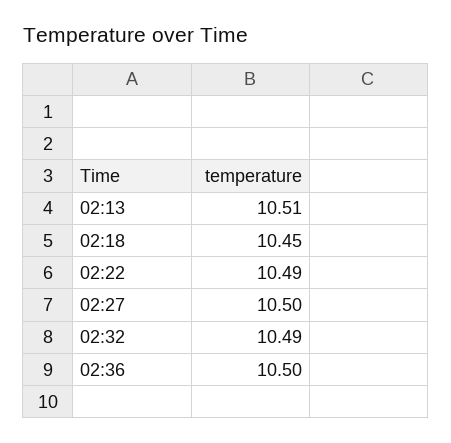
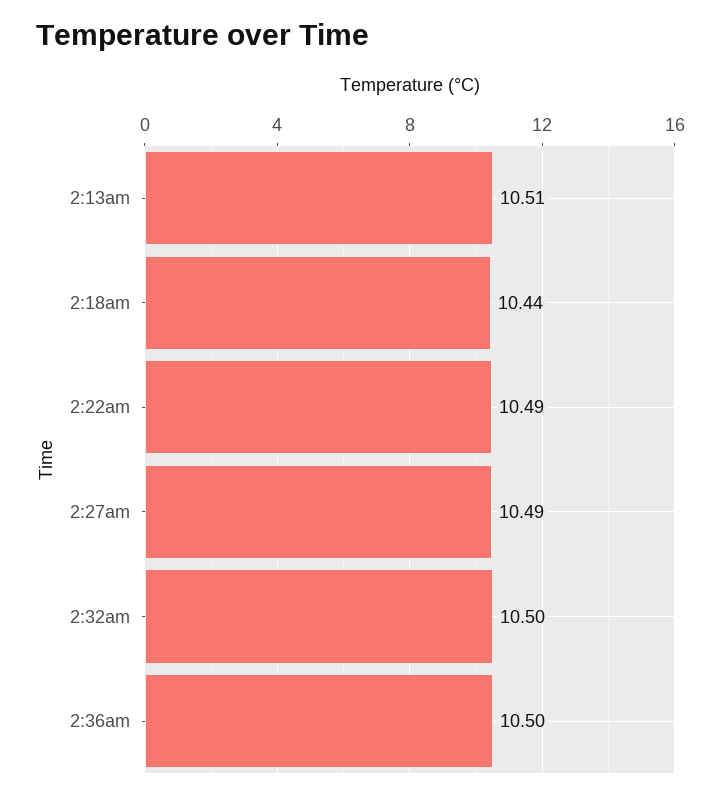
  {
    "02:13": 10.51,
-   "02:18": 10.45,
+   "02:18": 10.44,
    "02:22": 10.49,
-   "02:27": 10.5,
+   "02:27": 10.49,
-   "02:32": 10.49,
+   "02:32": 10.5,
    "02:36": 10.5
  }

